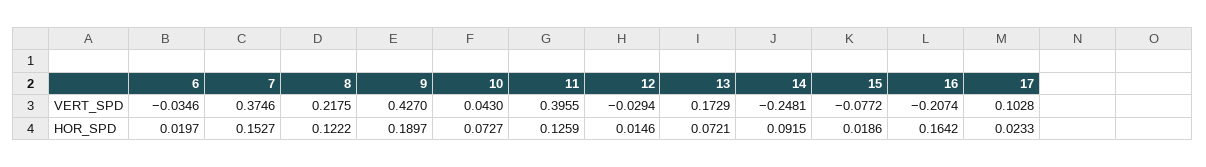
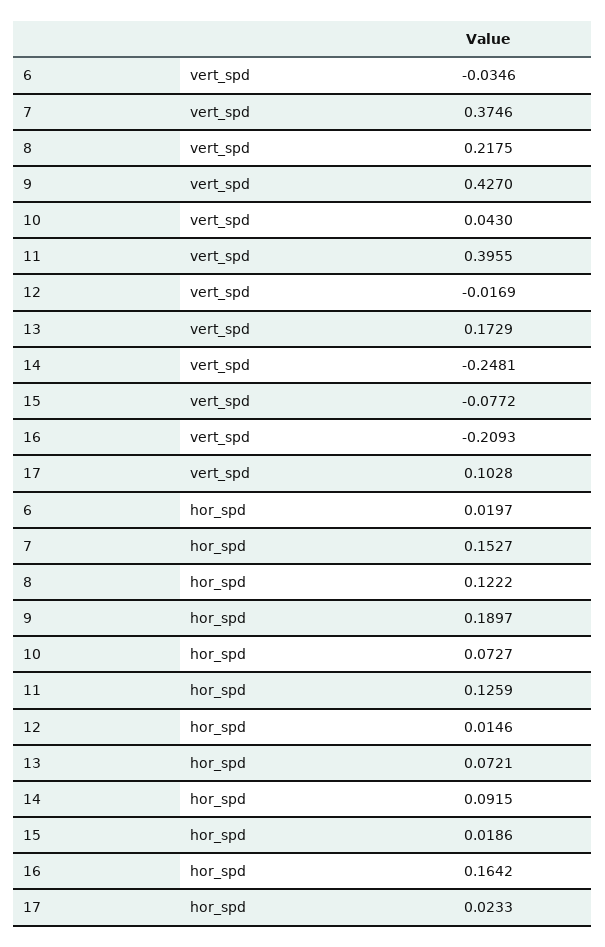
  {
    "6": {
      "VERT_SPD": -0.0346,
      "HOR_SPD": 0.0197
    },
    "7": {
      "VERT_SPD": 0.3746,
      "HOR_SPD": 0.1527
    },
    "8": {
      "VERT_SPD": 0.2175,
      "HOR_SPD": 0.1222
    },
    "9": {
      "VERT_SPD": 0.427,
      "HOR_SPD": 0.1897
    },
    "10": {
      "VERT_SPD": 0.043,
      "HOR_SPD": 0.0727
    },
    "11": {
      "VERT_SPD": 0.3955,
      "HOR_SPD": 0.1259
    },
    "12": {
-     "VERT_SPD": -0.0294,
+     "VERT_SPD": -0.0169,
      "HOR_SPD": 0.0146
    },
    "13": {
      "VERT_SPD": 0.1729,
      "HOR_SPD": 0.0721
    },
    "14": {
      "VERT_SPD": -0.2481,
      "HOR_SPD": 0.0915
    },
    "15": {
      "VERT_SPD": -0.0772,
      "HOR_SPD": 0.0186
    },
    "16": {
-     "VERT_SPD": -0.2074,
+     "VERT_SPD": -0.2093,
      "HOR_SPD": 0.1642
    },
    "17": {
      "VERT_SPD": 0.1028,
      "HOR_SPD": 0.0233
    }
  }

